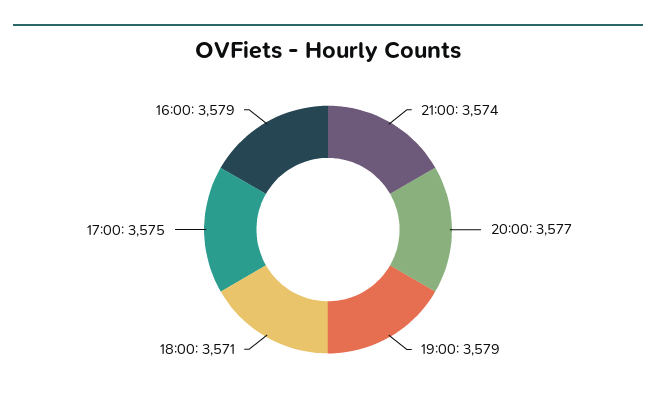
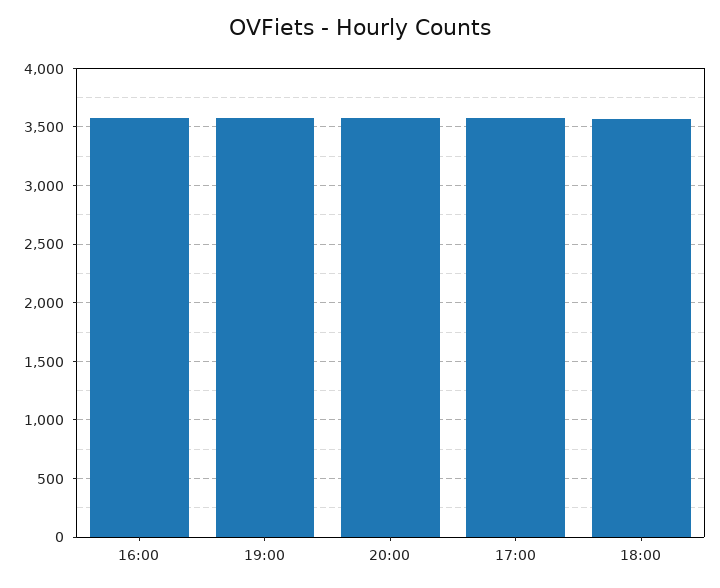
  {
-   "21:00": 3574,
    "20:00": 3577,
    "19:00": 3579,
    "18:00": 3571,
    "17:00": 3575,
    "16:00": 3579
  }

